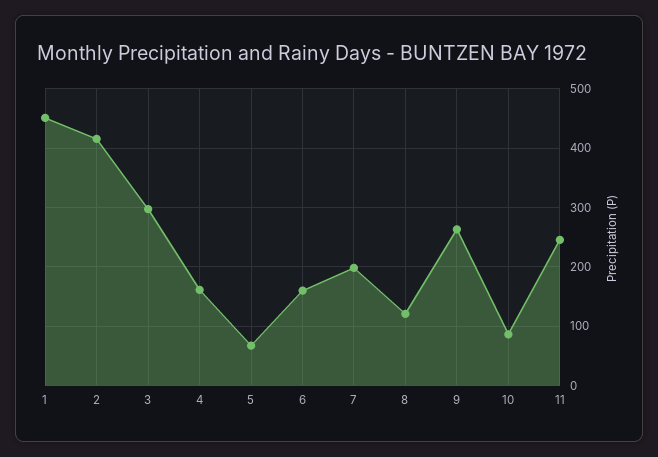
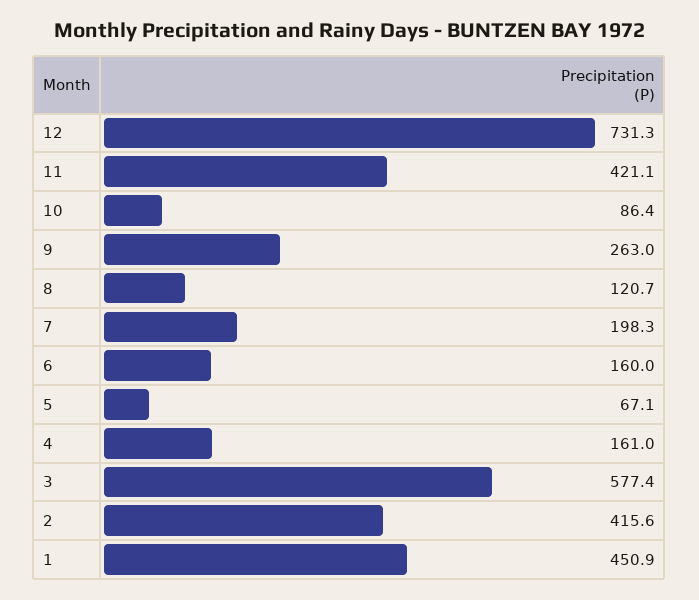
  {
    "1": 450.9,
    "2": 415.6,
-   "3": 300,
+   "3": 577.4,
    "4": 161,
    "5": 67.1,
    "6": 160,
    "7": 198.3,
    "8": 120.7,
    "9": 263,
    "10": 86.4,
-   "11": 240
+   "11": 421.1,
+   "12": 731.3
  }

